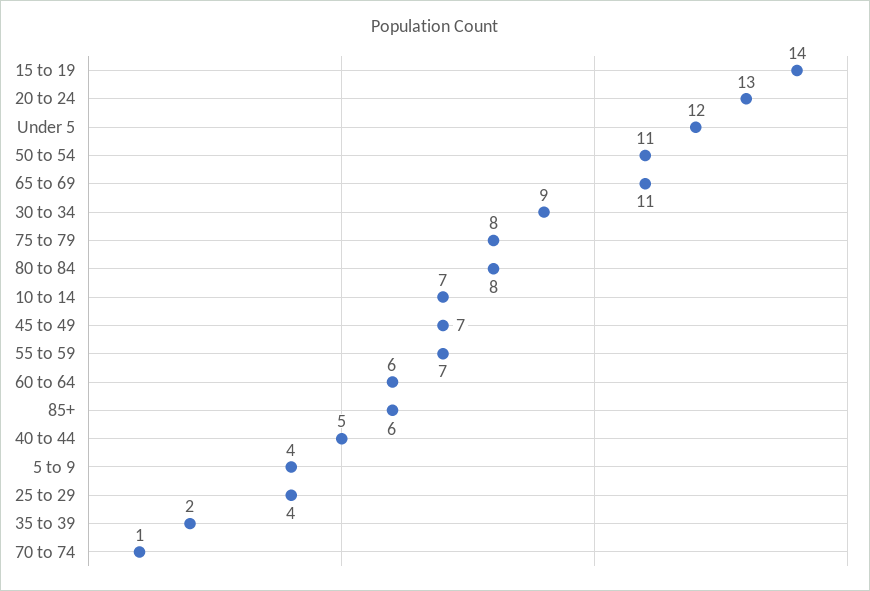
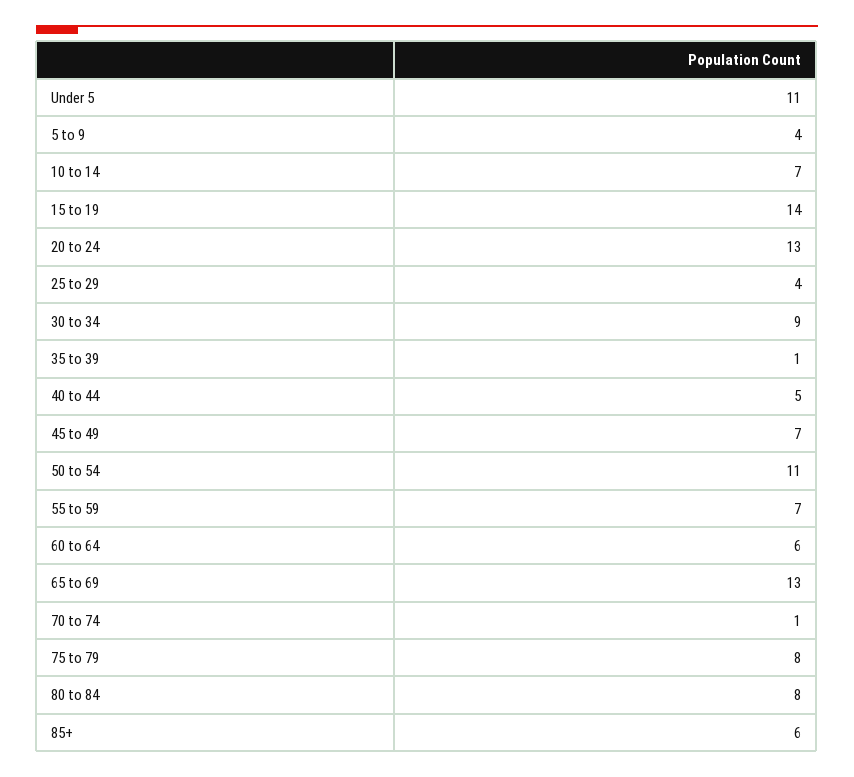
  {
    "15 to 19": 14,
    "20 to 24": 13,
-   "Under 5": 12,
+   "Under 5": 11,
    "50 to 54": 11,
-   "65 to 69": 11,
+   "65 to 69": 13,
    "30 to 34": 9,
    "75 to 79": 8,
    "80 to 84": 8,
    "10 to 14": 7,
    "45 to 49": 7,
    "55 to 59": 7,
    "60 to 64": 6,
    "85+": 6,
    "40 to 44": 5,
    "5 to 9": 4,
    "25 to 29": 4,
-   "35 to 39": 2,
+   "35 to 39": 1,
    "70 to 74": 1
  }

